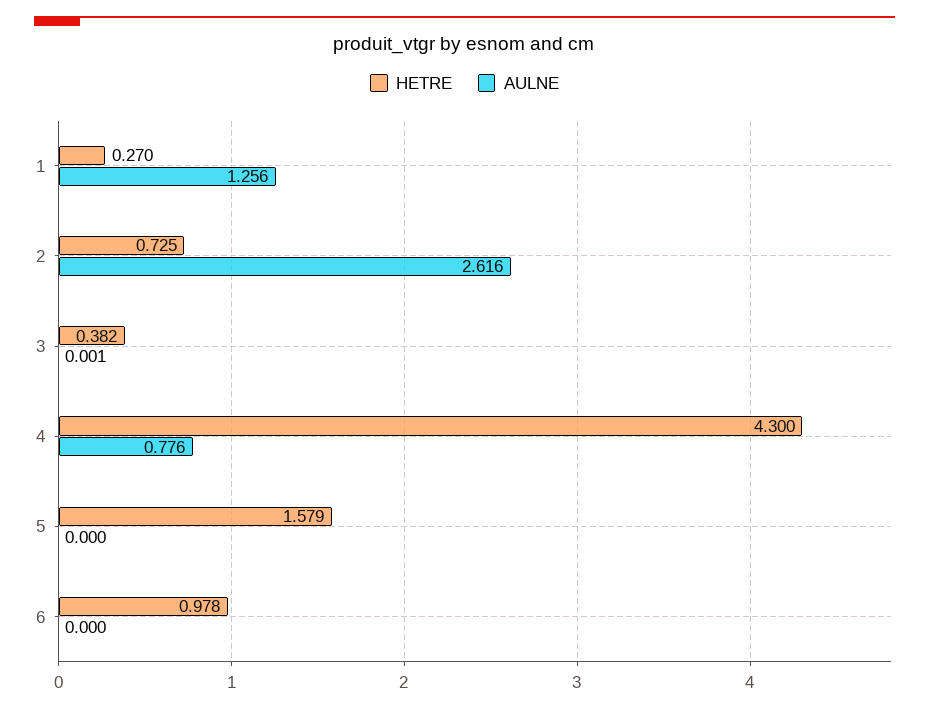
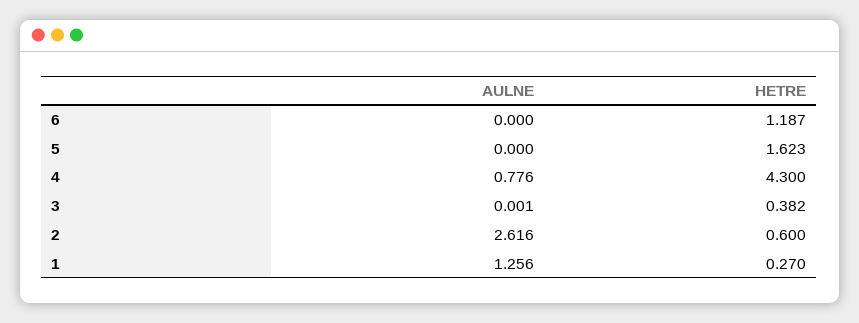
  {
    "HETRE": {
      "1": 0.27,
-     "2": 0.725,
+     "2": 0.6,
      "3": 0.382,
      "4": 4.3,
-     "5": 1.579,
+     "5": 1.623,
-     "6": 0.978
+     "6": 1.187
    },
    "AULNE": {
      "1": 1.256,
      "2": 2.616,
      "3": 0.001,
      "4": 0.776,
      "5": 0,
      "6": 0
    }
  }

